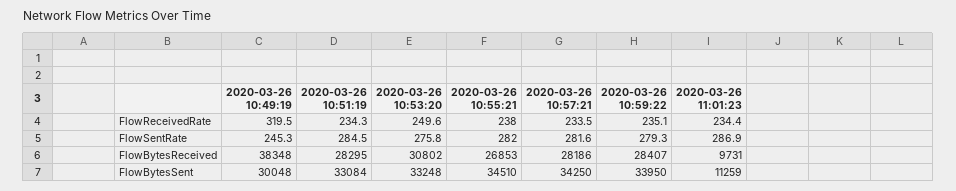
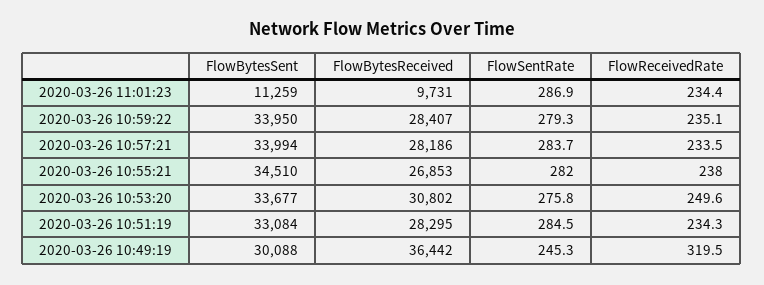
  {
    "2020-03-26 10:49:19": {
      "FlowReceivedRate": 319.5,
      "FlowSentRate": 245.3,
-     "FlowBytesReceived": 38348,
+     "FlowBytesReceived": 36442,
-     "FlowBytesSent": 30048
+     "FlowBytesSent": 30088
    },
    "2020-03-26 10:51:19": {
      "FlowReceivedRate": 234.3,
      "FlowSentRate": 284.5,
      "FlowBytesReceived": 28295,
      "FlowBytesSent": 33084
    },
    "2020-03-26 10:53:20": {
      "FlowReceivedRate": 249.6,
      "FlowSentRate": 275.8,
      "FlowBytesReceived": 30802,
-     "FlowBytesSent": 33248
+     "FlowBytesSent": 33677
    },
    "2020-03-26 10:55:21": {
      "FlowReceivedRate": 238,
      "FlowSentRate": 282,
      "FlowBytesReceived": 26853,
      "FlowBytesSent": 34510
    },
    "2020-03-26 10:57:21": {
      "FlowReceivedRate": 233.5,
-     "FlowSentRate": 281.6,
+     "FlowSentRate": 283.7,
      "FlowBytesReceived": 28186,
-     "FlowBytesSent": 34250
+     "FlowBytesSent": 33994
    },
    "2020-03-26 10:59:22": {
      "FlowReceivedRate": 235.1,
      "FlowSentRate": 279.3,
      "FlowBytesReceived": 28407,
      "FlowBytesSent": 33950
    },
    "2020-03-26 11:01:23": {
      "FlowReceivedRate": 234.4,
      "FlowSentRate": 286.9,
      "FlowBytesReceived": 9731,
      "FlowBytesSent": 11259
    }
  }

